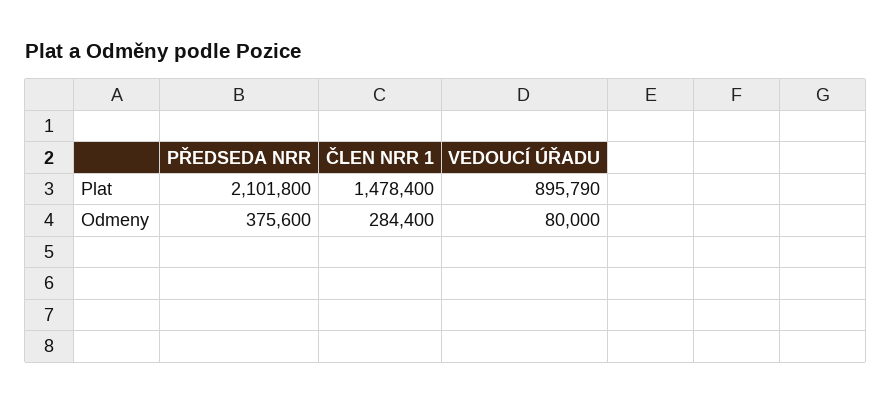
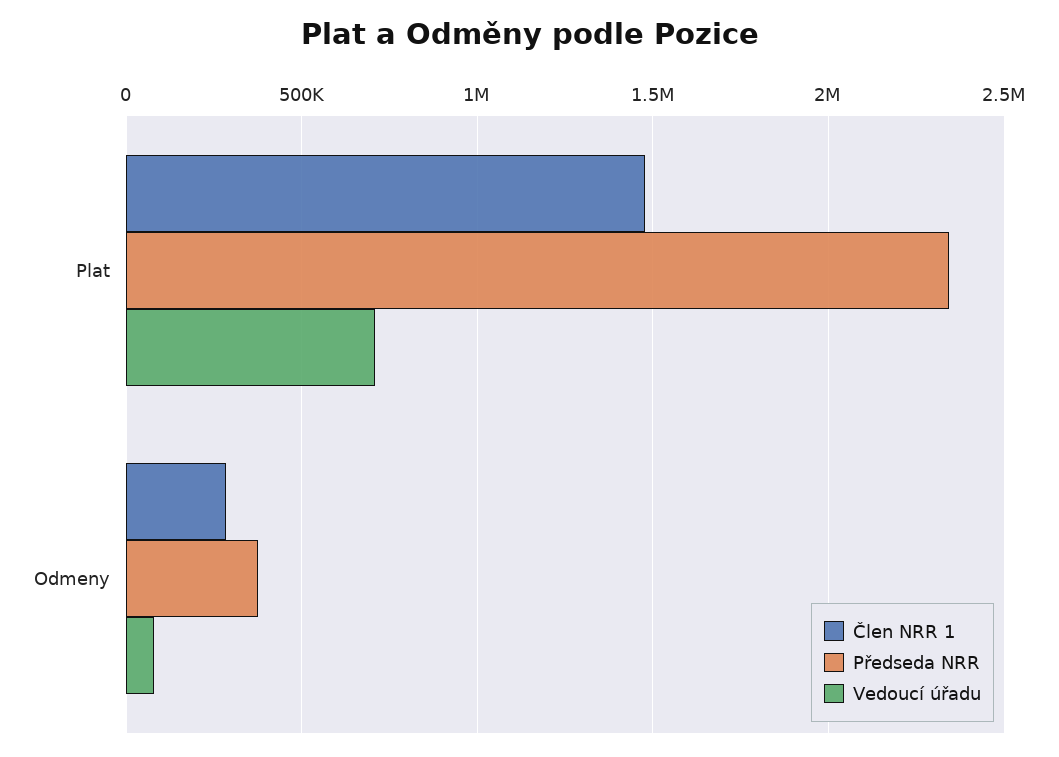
  {
    "PŘEDSEDA NRR": {
-     "Plat": 2101800,
+     "Plat": 2350000,
      "Odmeny": 375600
    },
    "ČLEN NRR 1": {
      "Plat": 1478400,
      "Odmeny": 284400
    },
    "VEDOUCÍ ÚŘADU": {
-     "Plat": 895790,
+     "Plat": 700000,
      "Odmeny": 80000
    }
  }

